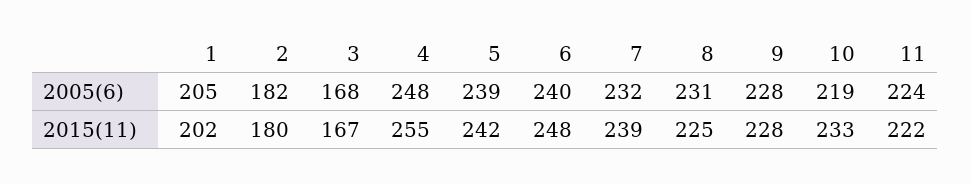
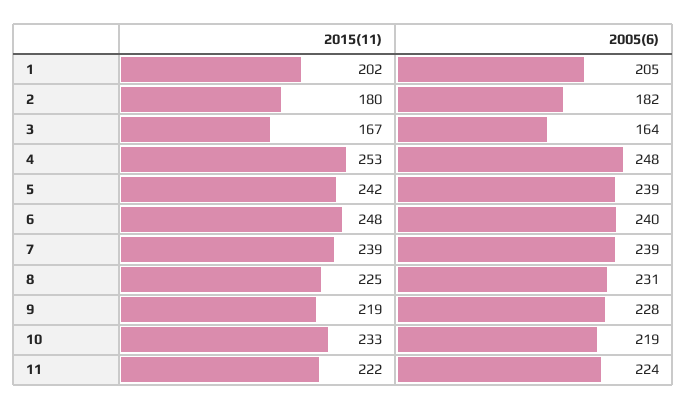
  {
    "1": {
      "2005(6)": 205,
      "2015(11)": 202
    },
    "2": {
      "2005(6)": 182,
      "2015(11)": 180
    },
    "3": {
-     "2005(6)": 168,
+     "2005(6)": 164,
      "2015(11)": 167
    },
    "4": {
      "2005(6)": 248,
-     "2015(11)": 255
+     "2015(11)": 253
    },
    "5": {
      "2005(6)": 239,
      "2015(11)": 242
    },
    "6": {
      "2005(6)": 240,
      "2015(11)": 248
    },
    "7": {
-     "2005(6)": 232,
+     "2005(6)": 239,
      "2015(11)": 239
    },
    "8": {
      "2005(6)": 231,
      "2015(11)": 225
    },
    "9": {
      "2005(6)": 228,
-     "2015(11)": 228
+     "2015(11)": 219
    },
    "10": {
      "2005(6)": 219,
      "2015(11)": 233
    },
    "11": {
      "2005(6)": 224,
      "2015(11)": 222
    }
  }

